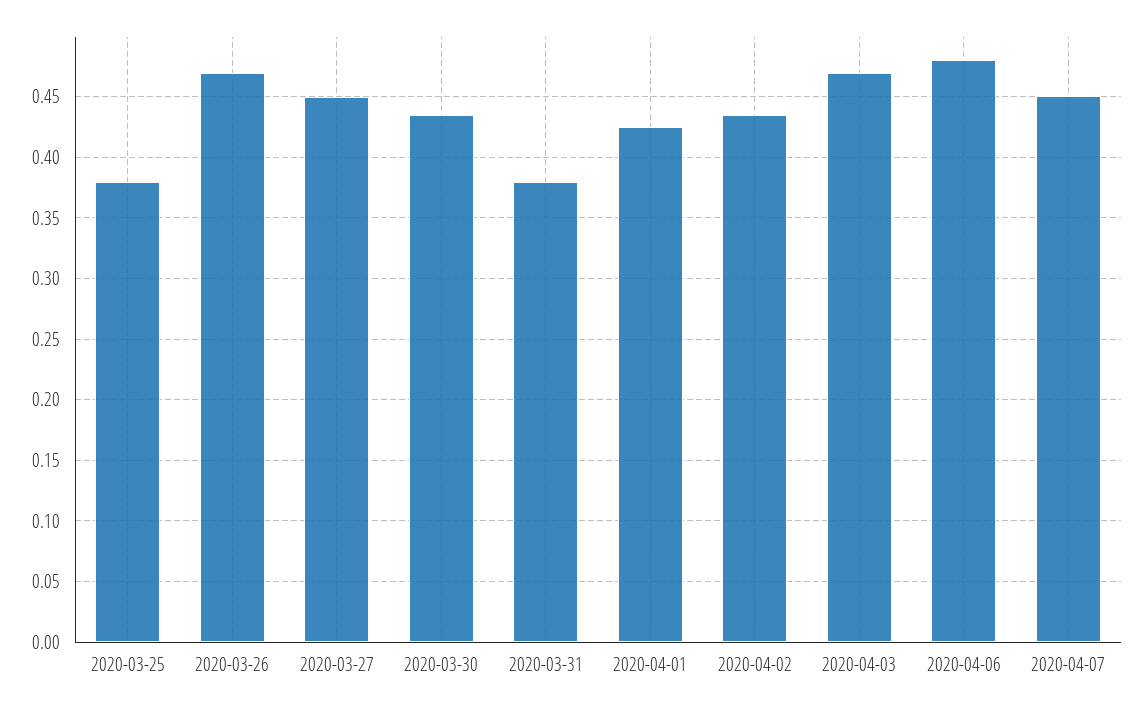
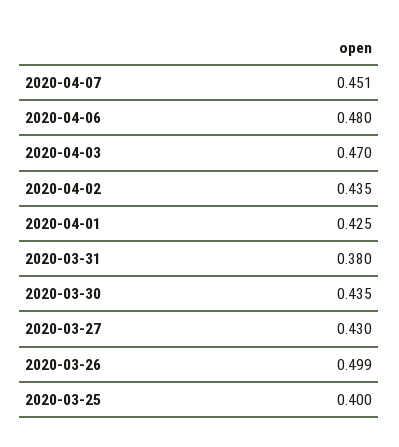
  {
-   "2020-03-25": 0.38,
+   "2020-03-25": 0.4,
-   "2020-03-26": 0.47,
+   "2020-03-26": 0.499,
-   "2020-03-27": 0.45,
+   "2020-03-27": 0.43,
    "2020-03-30": 0.435,
    "2020-03-31": 0.38,
    "2020-04-01": 0.425,
    "2020-04-02": 0.435,
    "2020-04-03": 0.47,
    "2020-04-06": 0.48,
    "2020-04-07": 0.451
  }

